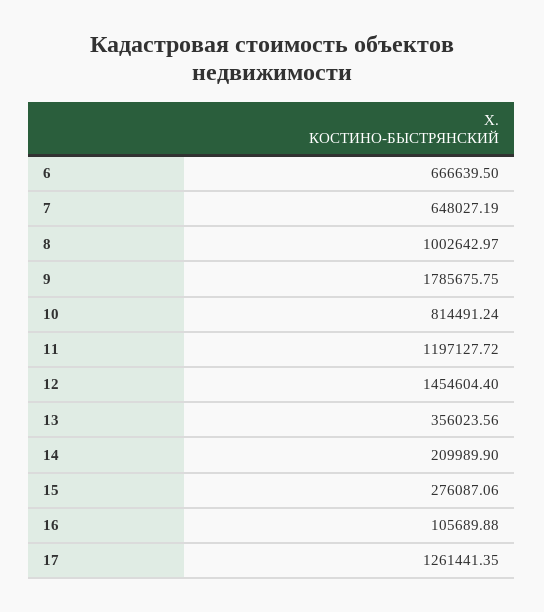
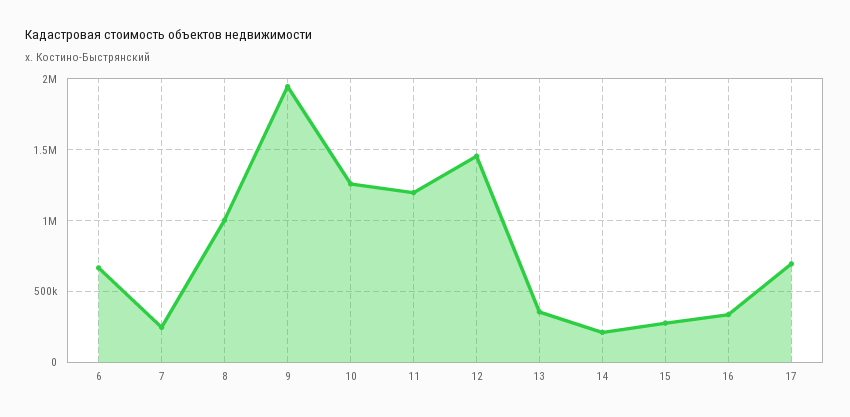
  {
    "6": 666639.5,
-   "7": 648027.19,
+   "7": 250000,
    "8": 1002642.97,
-   "9": 1785675.75,
+   "9": 1950000,
-   "10": 814491.24,
+   "10": 1250000,
    "11": 1197127.72,
    "12": 1454604.4,
    "13": 356023.56,
    "14": 209989.9,
    "15": 276087.06,
-   "16": 105689.88,
+   "16": 350000,
-   "17": 1261441.35
+   "17": 700000
  }

